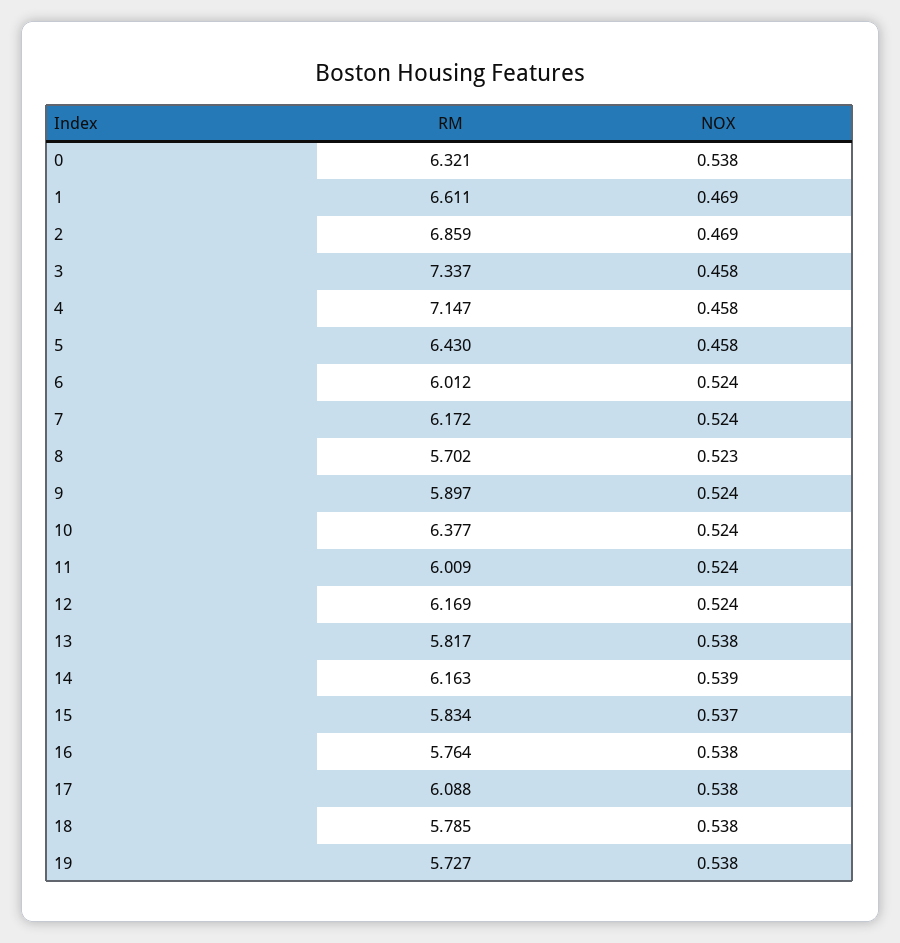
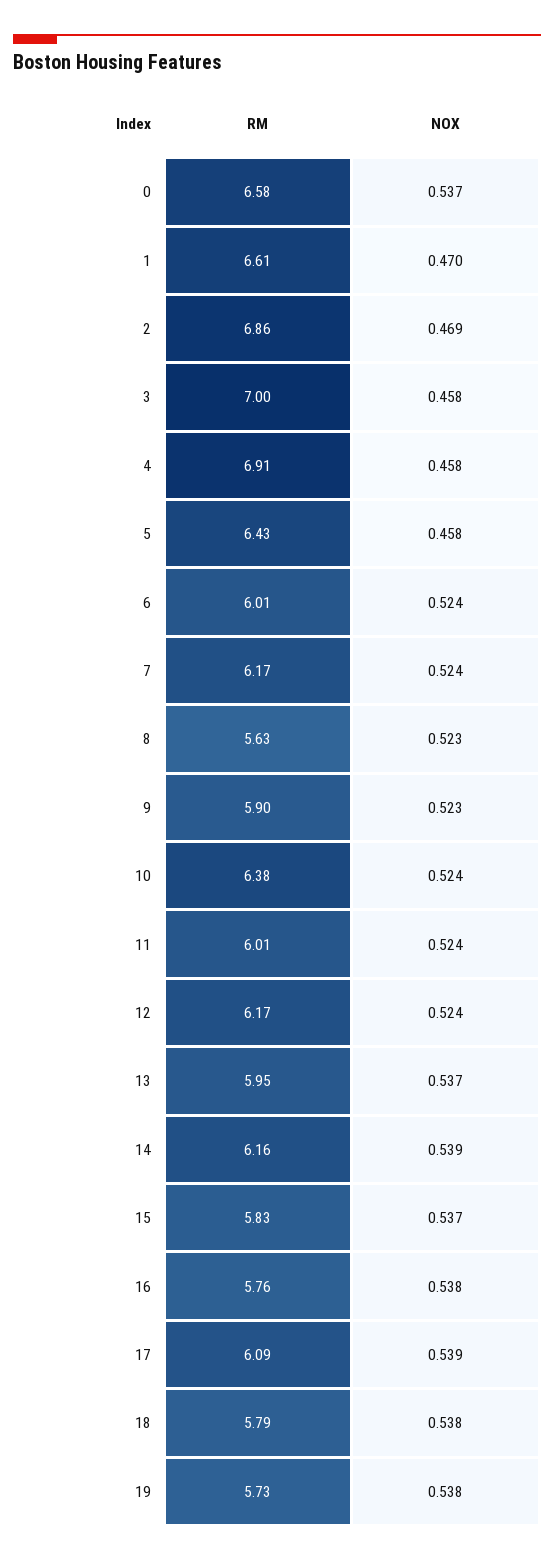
  {
    "RM": {
-     "0": 6.321,
+     "0": 6.58,
      "1": 6.611,
      "2": 6.859,
-     "3": 7.337,
+     "3": 7,
-     "4": 7.147,
+     "4": 6.91,
      "5": 6.43,
      "6": 6.012,
      "7": 6.172,
-     "8": 5.702,
+     "8": 5.63,
      "9": 5.897,
      "10": 6.377,
      "11": 6.009,
      "12": 6.169,
-     "13": 5.817,
+     "13": 5.95,
      "14": 6.163,
      "15": 5.834,
      "16": 5.764,
      "17": 6.088,
      "18": 5.785,
      "19": 5.727
    },
    "NOX": {
-     "0": 0.538,
+     "0": 0.537,
-     "1": 0.469,
+     "1": 0.47,
      "2": 0.469,
      "3": 0.458,
      "4": 0.458,
      "5": 0.458,
      "6": 0.524,
      "7": 0.524,
      "8": 0.523,
-     "9": 0.524,
+     "9": 0.523,
      "10": 0.524,
      "11": 0.524,
      "12": 0.524,
-     "13": 0.538,
+     "13": 0.537,
      "14": 0.539,
      "15": 0.537,
      "16": 0.538,
-     "17": 0.538,
+     "17": 0.539,
      "18": 0.538,
      "19": 0.538
    }
  }

